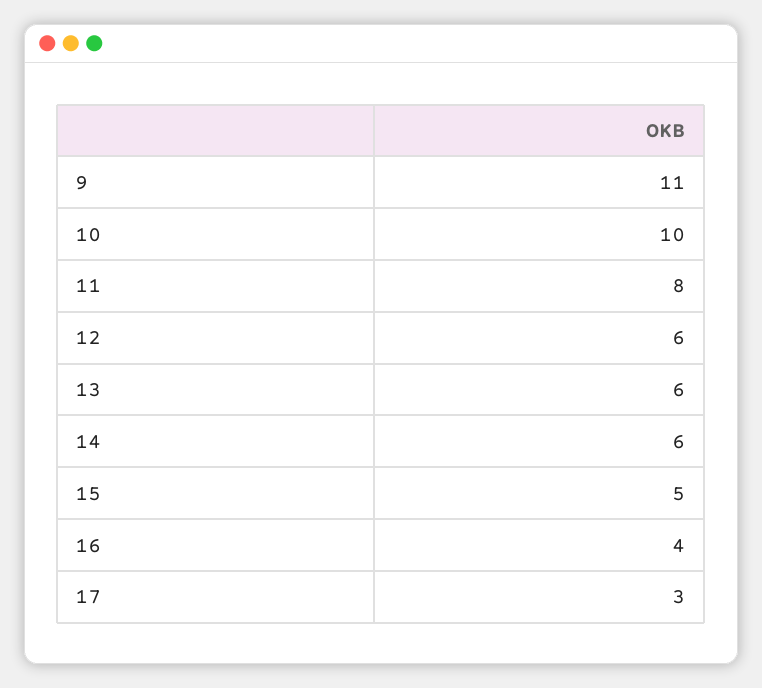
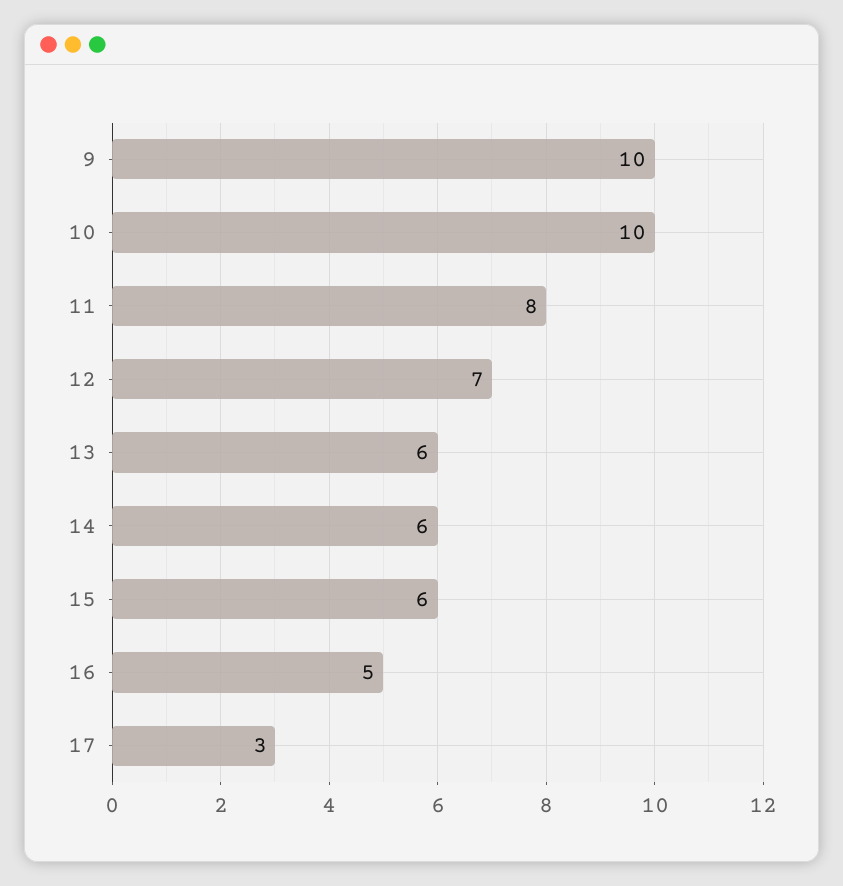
  {
-   "9": 11,
+   "9": 10,
    "10": 10,
    "11": 8,
-   "12": 6,
+   "12": 7,
    "13": 6,
    "14": 6,
-   "15": 5,
+   "15": 6,
-   "16": 4,
+   "16": 5,
    "17": 3
  }

